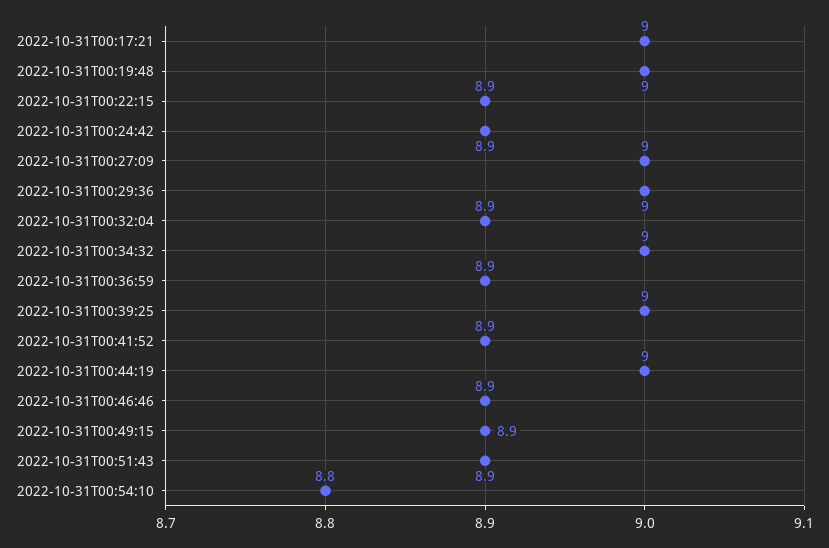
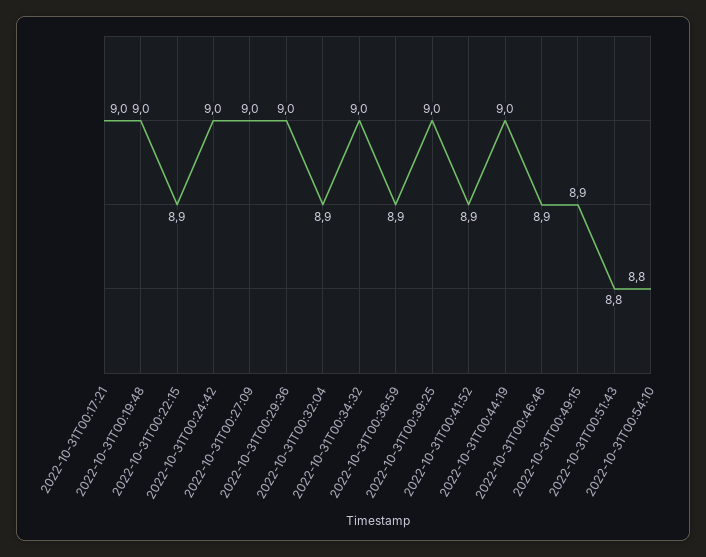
  {
    "2022-10-31T00:17:21": 9,
    "2022-10-31T00:19:48": 9,
    "2022-10-31T00:22:15": 8.9,
-   "2022-10-31T00:24:42": 8.9,
+   "2022-10-31T00:24:42": 9,
    "2022-10-31T00:27:09": 9,
    "2022-10-31T00:29:36": 9,
    "2022-10-31T00:32:04": 8.9,
    "2022-10-31T00:34:32": 9,
    "2022-10-31T00:36:59": 8.9,
    "2022-10-31T00:39:25": 9,
    "2022-10-31T00:41:52": 8.9,
    "2022-10-31T00:44:19": 9,
    "2022-10-31T00:46:46": 8.9,
    "2022-10-31T00:49:15": 8.9,
-   "2022-10-31T00:51:43": 8.9,
+   "2022-10-31T00:51:43": 8.8,
    "2022-10-31T00:54:10": 8.8
  }

